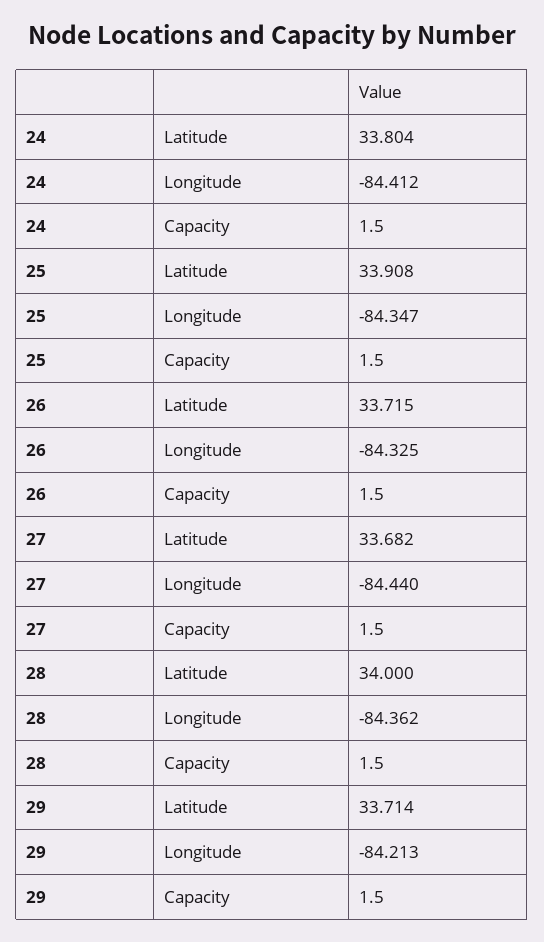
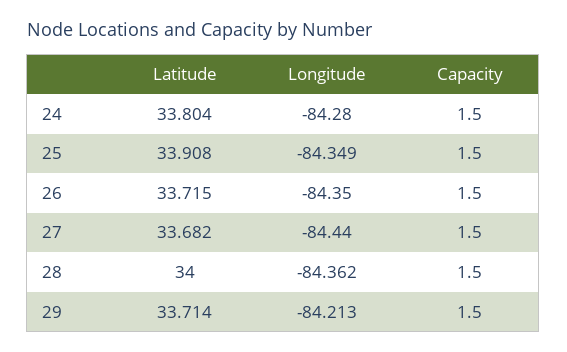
  {
    "24": {
      "Latitude": 33.804,
-     "Longitude": -84.412,
+     "Longitude": -84.28,
      "Capacity": 1.5
    },
    "25": {
      "Latitude": 33.908,
-     "Longitude": -84.347,
+     "Longitude": -84.349,
      "Capacity": 1.5
    },
    "26": {
      "Latitude": 33.715,
-     "Longitude": -84.325,
+     "Longitude": -84.35,
      "Capacity": 1.5
    },
    "27": {
      "Latitude": 33.682,
      "Longitude": -84.44,
      "Capacity": 1.5
    },
    "28": {
      "Latitude": 34,
      "Longitude": -84.362,
      "Capacity": 1.5
    },
    "29": {
      "Latitude": 33.714,
      "Longitude": -84.213,
      "Capacity": 1.5
    }
  }

